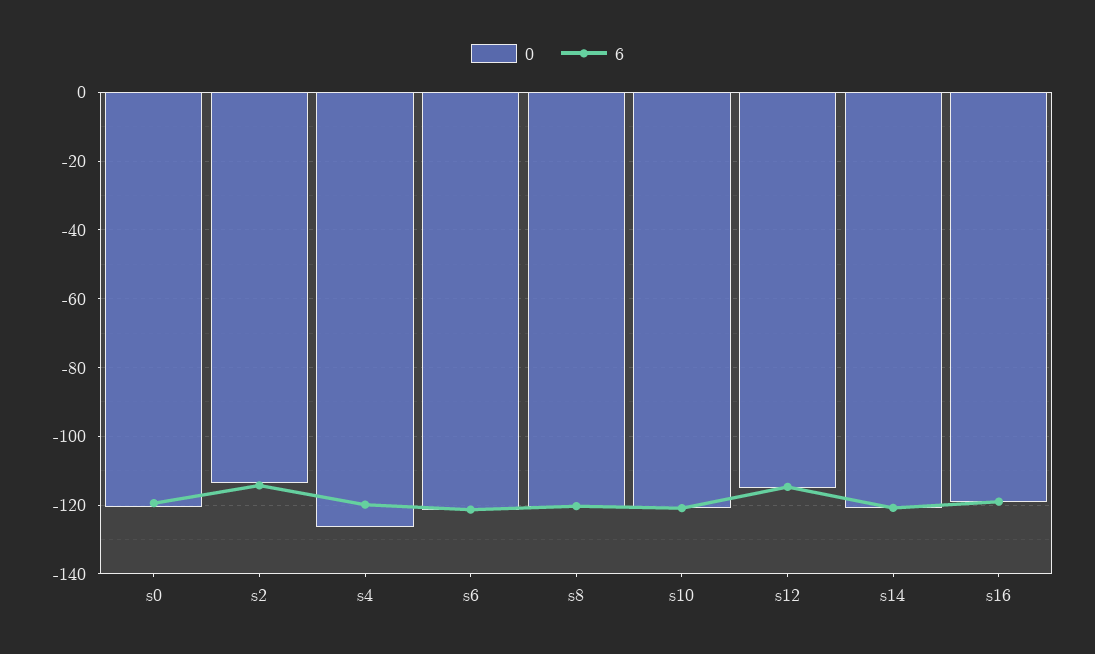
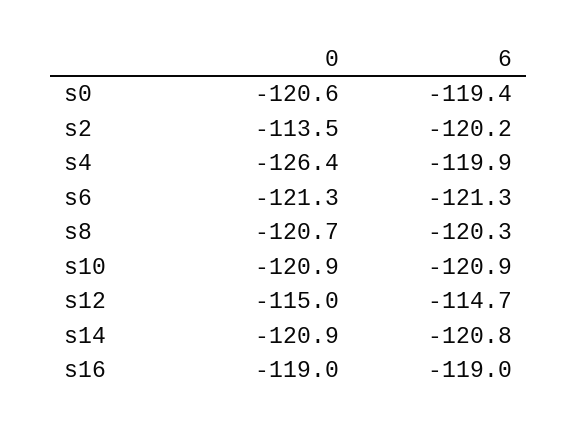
  {
    "0": {
      "s0": -120.6,
      "s2": -113.5,
      "s4": -126.4,
      "s6": -121.3,
      "s8": -120.7,
      "s10": -120.9,
      "s12": -115,
      "s14": -120.9,
      "s16": -119
    },
    "6": {
      "s0": -119.4,
-     "s2": -114,
+     "s2": -120.2,
      "s4": -119.9,
      "s6": -121.3,
      "s8": -120.3,
      "s10": -120.9,
      "s12": -114.7,
      "s14": -120.8,
      "s16": -119
    }
  }

